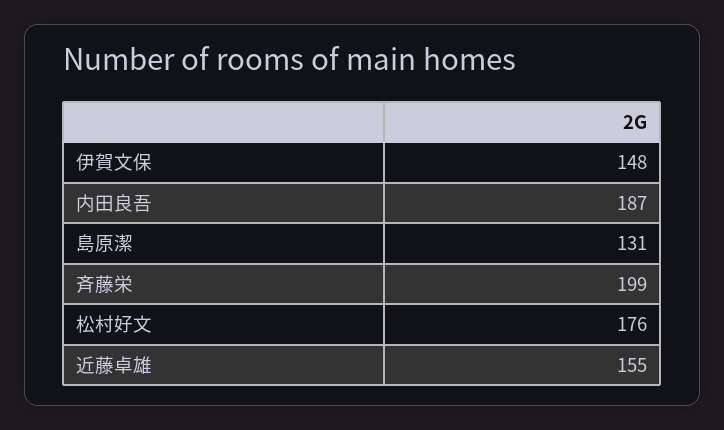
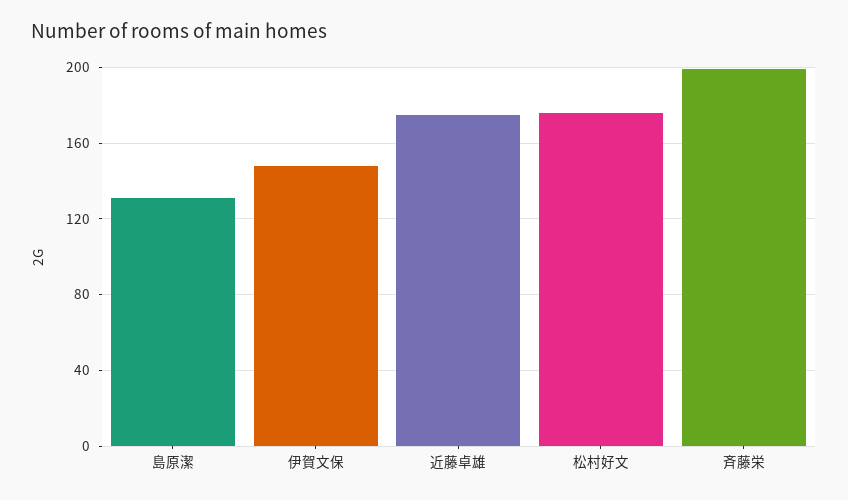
  {
    "伊賀文保": 148,
-   "内田良吾": 187,
    "島原潔": 131,
    "斉藤栄": 199,
    "松村好文": 176,
-   "近藤卓雄": 155
+   "近藤卓雄": 175
  }

